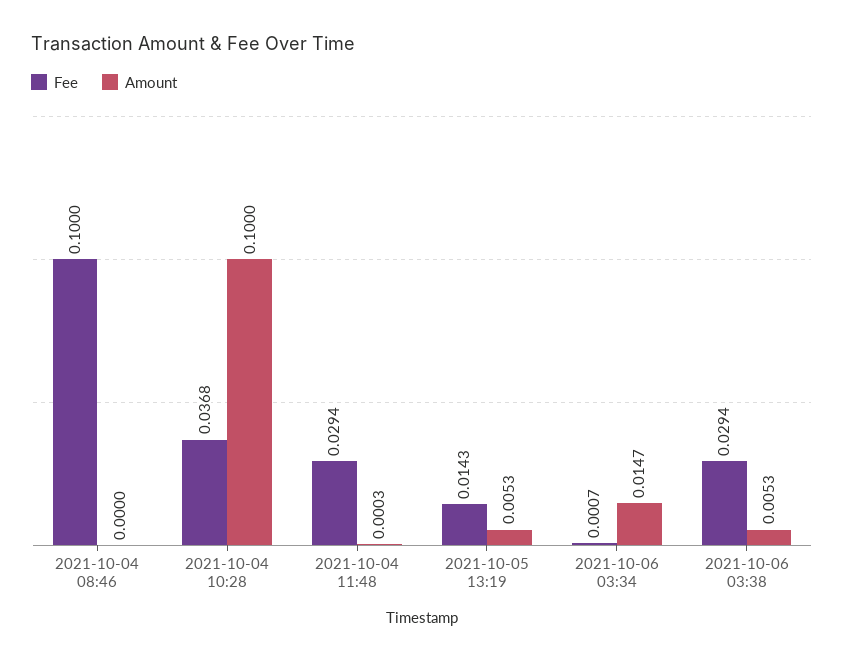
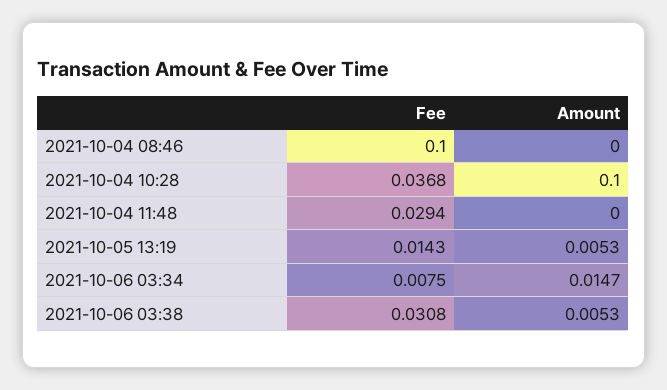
  {
    "Fee": {
      "2021-10-04 08:46": 0.1,
      "2021-10-04 10:28": 0.0368,
      "2021-10-04 11:48": 0.0294,
      "2021-10-05 13:19": 0.0143,
-     "2021-10-06 03:34": 0.0007,
+     "2021-10-06 03:34": 0.0075,
-     "2021-10-06 03:38": 0.0294
+     "2021-10-06 03:38": 0.0308
    },
    "Amount": {
      "2021-10-04 08:46": 0,
      "2021-10-04 10:28": 0.1,
-     "2021-10-04 11:48": 0.0003,
+     "2021-10-04 11:48": 0,
      "2021-10-05 13:19": 0.0053,
      "2021-10-06 03:34": 0.0147,
      "2021-10-06 03:38": 0.0053
    }
  }

